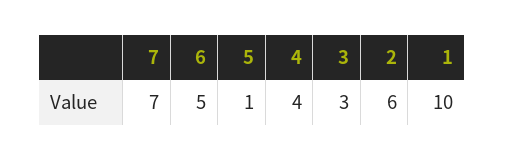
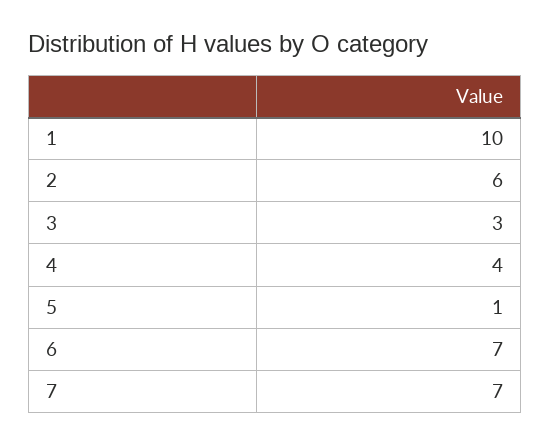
  {
    "7": 7,
-   "6": 5,
+   "6": 7,
    "5": 1,
    "4": 4,
    "3": 3,
    "2": 6,
    "1": 10
  }

